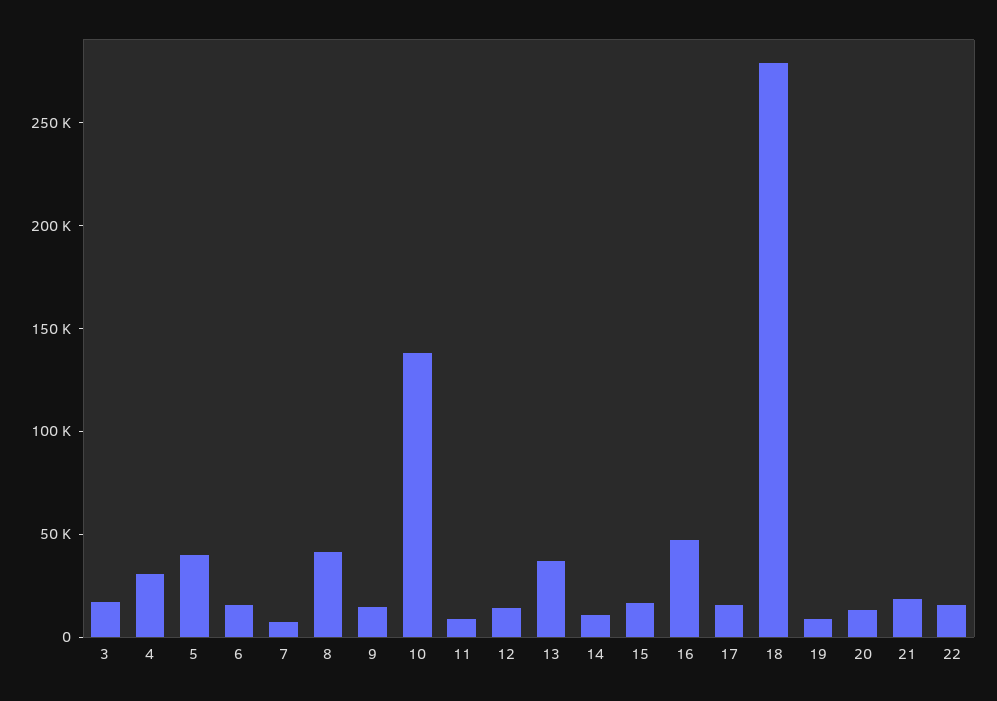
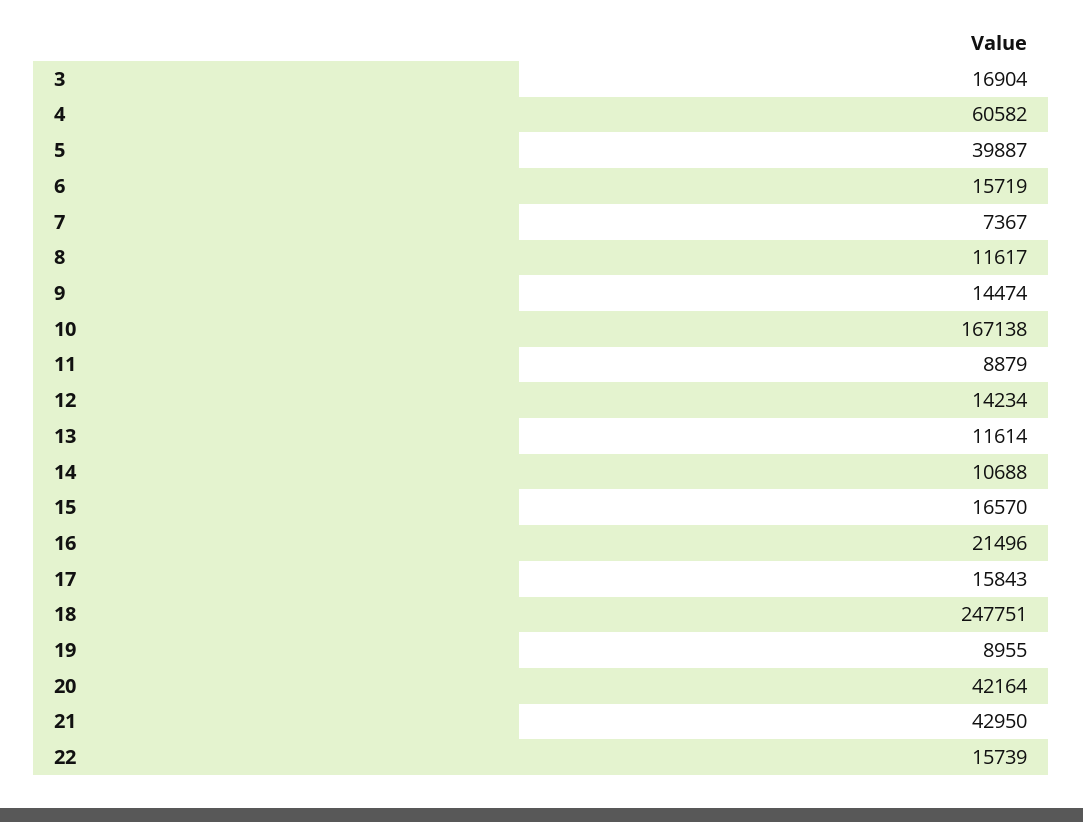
  {
    "3": 16904,
-   "4": 30000,
+   "4": 60582,
    "5": 39887,
    "6": 15719,
    "7": 7367,
-   "8": 40000,
+   "8": 11617,
    "9": 14474,
-   "10": 140000,
+   "10": 167138,
    "11": 8879,
    "12": 14234,
-   "13": 40000,
+   "13": 11614,
    "14": 10688,
    "15": 16570,
-   "16": 50000,
+   "16": 21496,
    "17": 15843,
-   "18": 280000,
+   "18": 247751,
    "19": 8955,
-   "20": 10000,
+   "20": 42164,
-   "21": 20000,
+   "21": 42950,
    "22": 15739
  }

